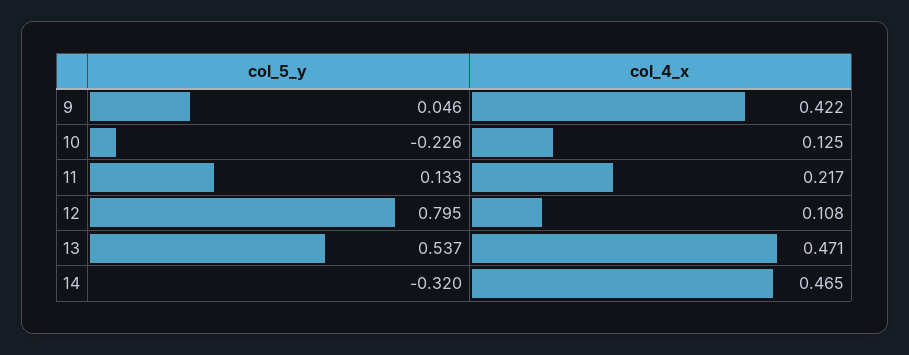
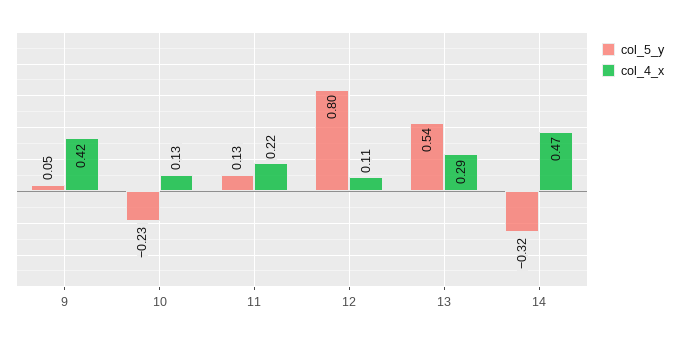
  {
    "col_5_y": {
      "9": 0.046,
      "10": -0.226,
      "11": 0.133,
      "12": 0.795,
      "13": 0.537,
      "14": -0.32
    },
    "col_4_x": {
      "9": 0.422,
      "10": 0.125,
      "11": 0.217,
      "12": 0.108,
-     "13": 0.471,
+     "13": 0.29,
      "14": 0.465
    }
  }

